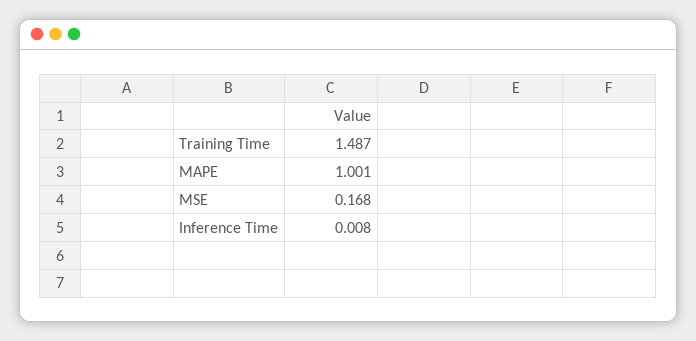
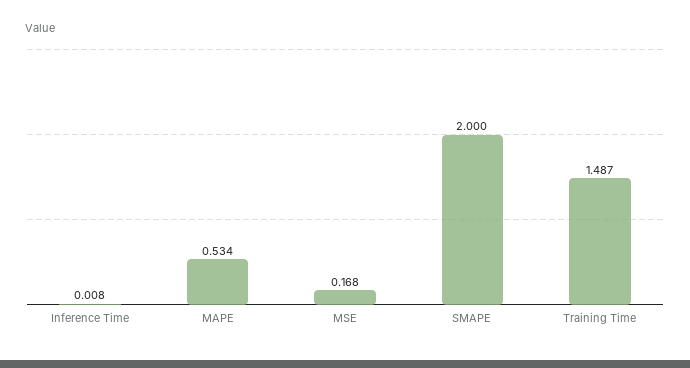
  {
    "Training Time": 1.487,
-   "MAPE": 1.001,
+   "MAPE": 0.534,
    "MSE": 0.168,
-   "Inference Time": 0.008
+   "Inference Time": 0.008,
+   "SMAPE": 2
  }

